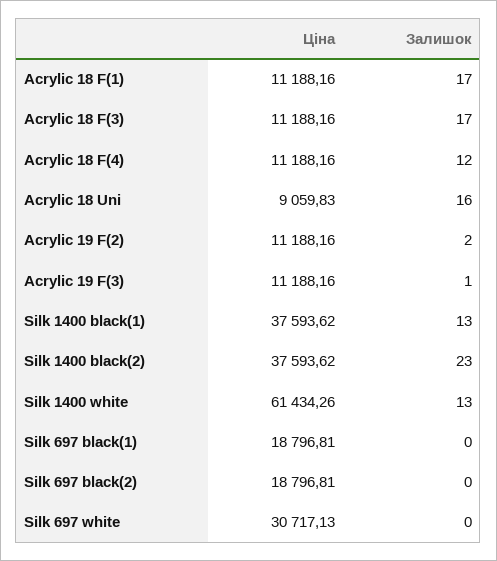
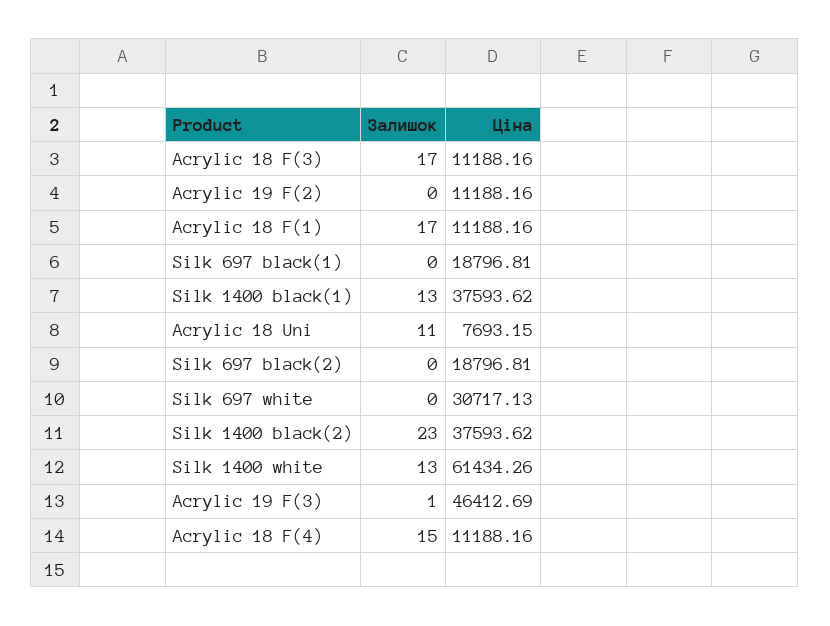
  {
    "Ціна": {
      "Acrylic 18 F(1)": 11188.16,
      "Acrylic 18 F(3)": 11188.16,
      "Acrylic 18 F(4)": 11188.16,
-     "Acrylic 18 Uni": 9059.83,
+     "Acrylic 18 Uni": 7693.15,
      "Acrylic 19 F(2)": 11188.16,
-     "Acrylic 19 F(3)": 11188.16,
+     "Acrylic 19 F(3)": 46412.69,
      "Silk 1400 black(1)": 37593.62,
      "Silk 1400 black(2)": 37593.62,
      "Silk 1400 white": 61434.26,
      "Silk 697 black(1)": 18796.81,
      "Silk 697 black(2)": 18796.81,
      "Silk 697 white": 30717.13
    },
    "Залишок": {
      "Acrylic 18 F(1)": 17,
      "Acrylic 18 F(3)": 17,
-     "Acrylic 18 F(4)": 12,
+     "Acrylic 18 F(4)": 15,
-     "Acrylic 18 Uni": 16,
+     "Acrylic 18 Uni": 11,
-     "Acrylic 19 F(2)": 2,
+     "Acrylic 19 F(2)": 0,
      "Acrylic 19 F(3)": 1,
      "Silk 1400 black(1)": 13,
      "Silk 1400 black(2)": 23,
      "Silk 1400 white": 13,
      "Silk 697 black(1)": 0,
      "Silk 697 black(2)": 0,
      "Silk 697 white": 0
    }
  }

